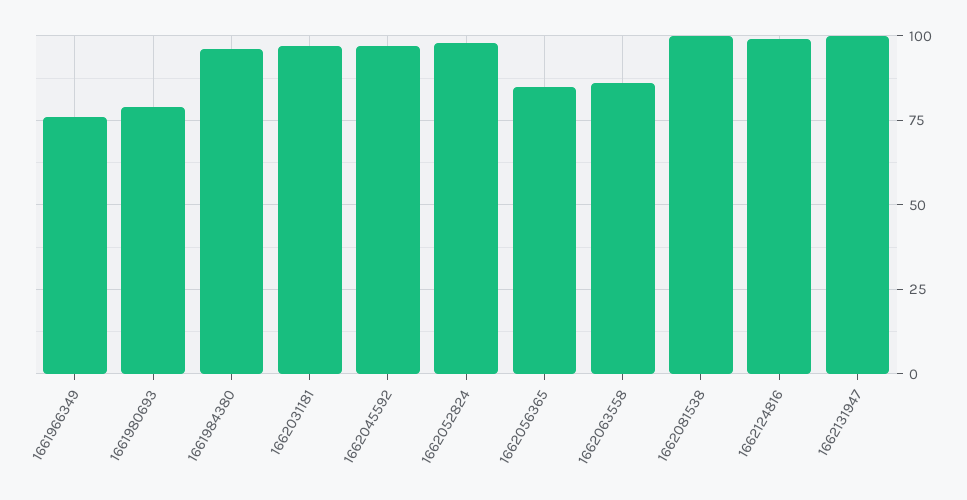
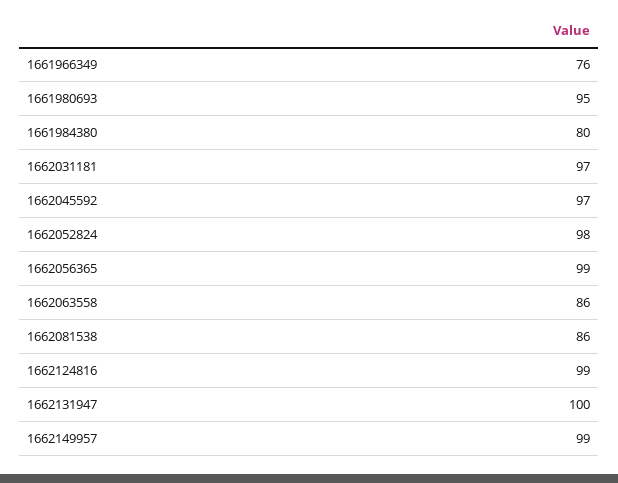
  {
    "1661966349": 76,
-   "1661980693": 80,
+   "1661980693": 95,
-   "1661984380": 95,
+   "1661984380": 80,
    "1662031181": 97,
    "1662045592": 97,
    "1662052824": 98,
-   "1662056365": 85,
+   "1662056365": 99,
    "1662063558": 86,
-   "1662081538": 100,
+   "1662081538": 86,
    "1662124816": 99,
-   "1662131947": 100
+   "1662131947": 100,
+   "1662149957": 99
  }

